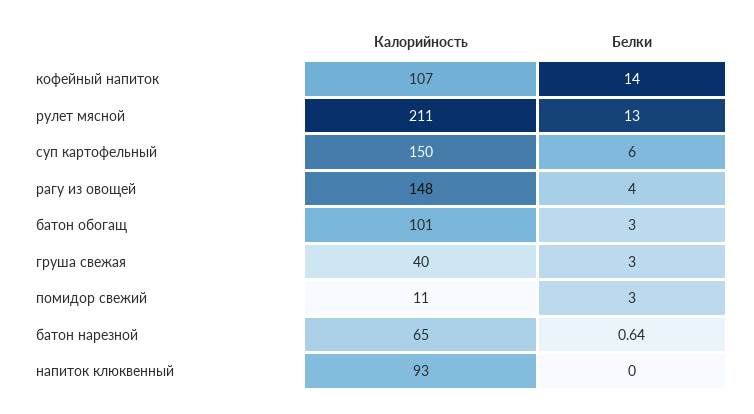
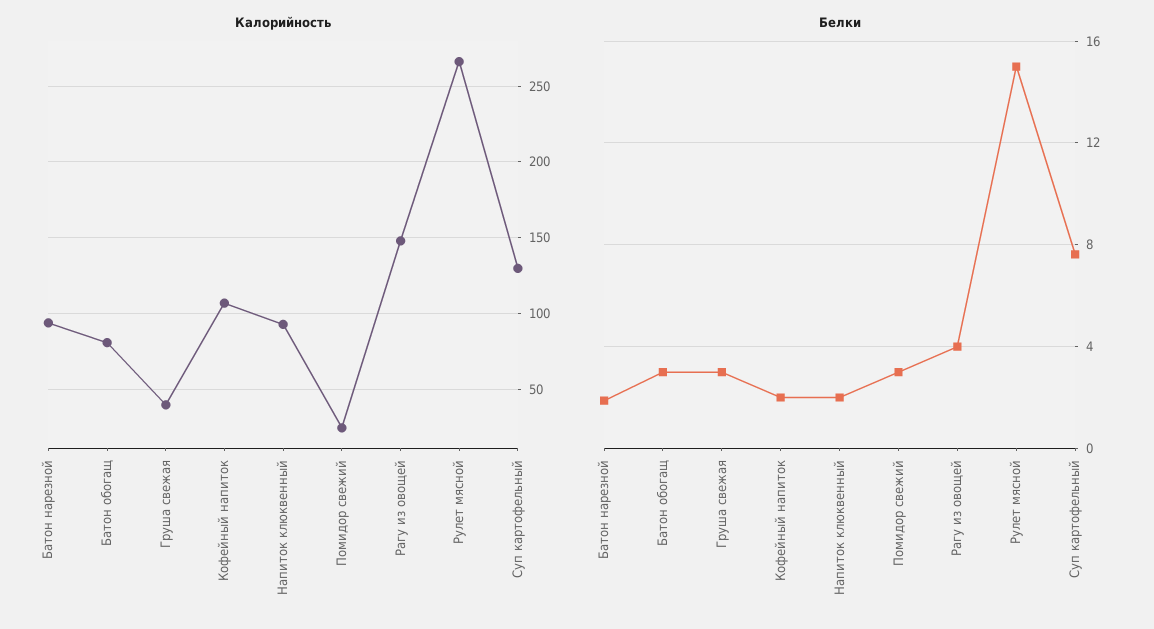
  {
    "Калорийность": {
      "кофейный напиток": 107,
-     "рулет мясной": 211,
+     "рулет мясной": 265,
-     "суп картофельный": 150,
+     "суп картофельный": 130,
      "рагу из овощей": 148,
-     "батон обогащ": 101,
+     "батон обогащ": 80,
      "груша свежая": 40,
-     "помидор свежий": 11,
+     "помидор свежий": 25,
-     "батон нарезной": 65,
+     "батон нарезной": 95,
      "напиток клюквенный": 93
    },
    "Белки": {
-     "кофейный напиток": 14,
+     "кофейный напиток": 2,
-     "рулет мясной": 13,
+     "рулет мясной": 15,
-     "суп картофельный": 6,
+     "суп картофельный": 7.5,
      "рагу из овощей": 4,
      "батон обогащ": 3,
      "груша свежая": 3,
      "помидор свежий": 3,
-     "батон нарезной": 0.64,
+     "батон нарезной": 2,
-     "напиток клюквенный": 0
+     "напиток клюквенный": 2
    }
  }

